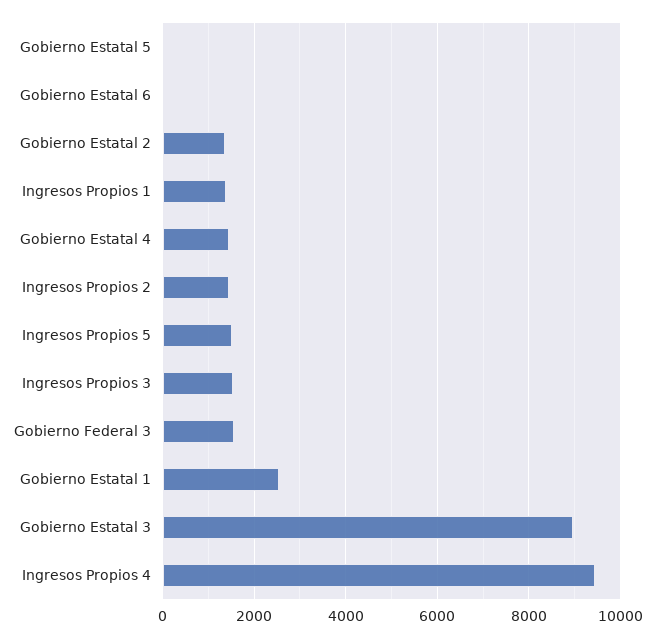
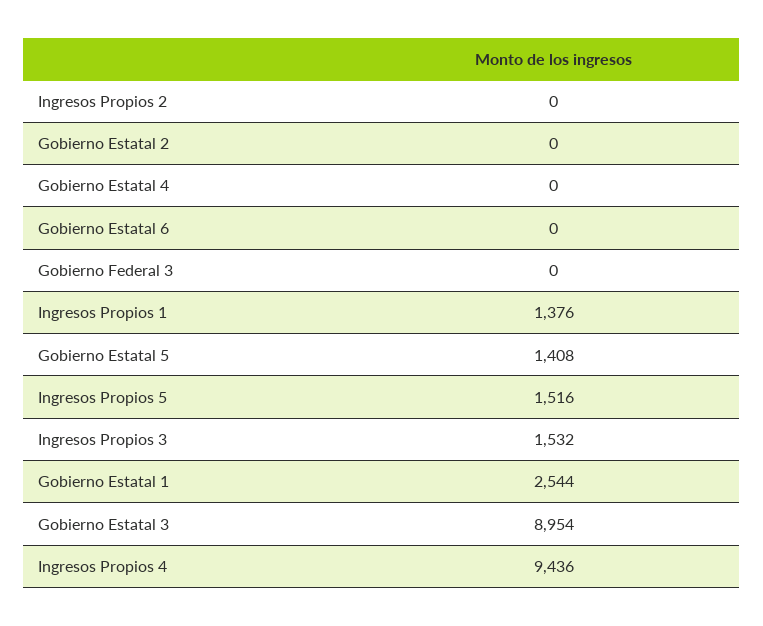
  {
-   "Gobierno Estatal 5": 0,
+   "Gobierno Estatal 5": 1408,
    "Gobierno Estatal 6": 0,
-   "Gobierno Estatal 2": 1400,
+   "Gobierno Estatal 2": 0,
    "Ingresos Propios 1": 1376,
-   "Gobierno Estatal 4": 1400,
+   "Gobierno Estatal 4": 0,
-   "Ingresos Propios 2": 1400,
+   "Ingresos Propios 2": 0,
    "Ingresos Propios 5": 1516,
    "Ingresos Propios 3": 1532,
-   "Gobierno Federal 3": 1600,
+   "Gobierno Federal 3": 0,
    "Gobierno Estatal 1": 2544,
    "Gobierno Estatal 3": 8954,
    "Ingresos Propios 4": 9436
  }

